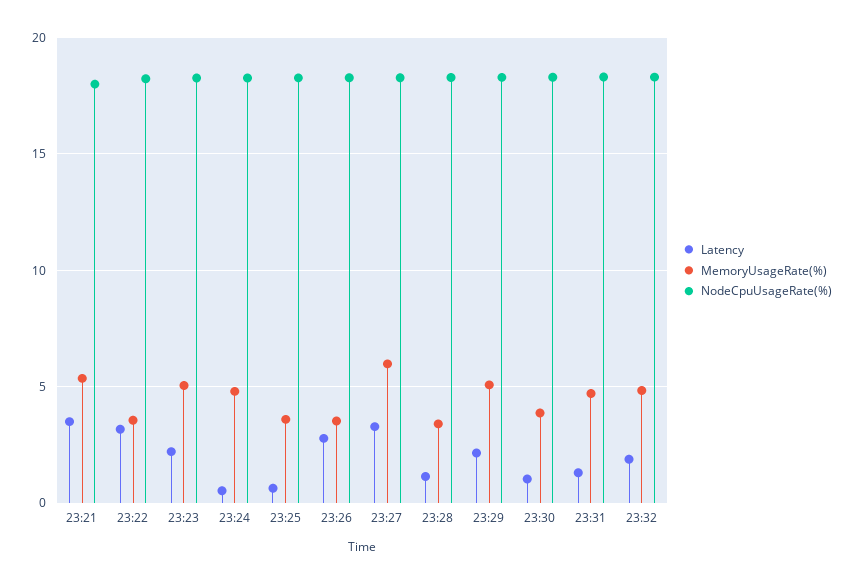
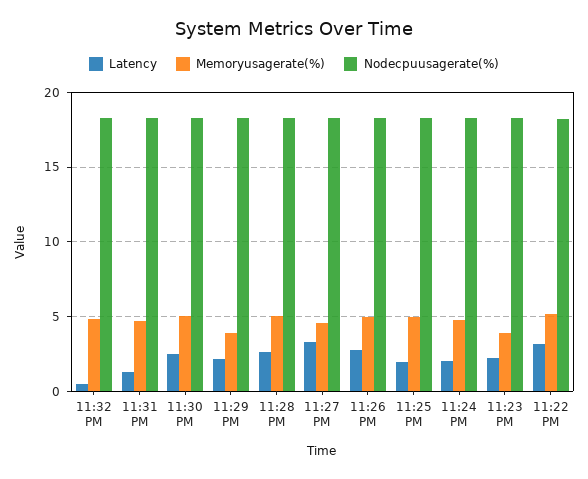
  {
    "Latency": {
-     "23:21": 3.5,
      "23:22": 3,
      "23:23": 2,
-     "23:24": 0.5,
+     "23:24": 2,
-     "23:25": 0.5,
+     "23:25": 2,
      "23:26": 3,
      "23:27": 3.5,
-     "23:28": 1,
+     "23:28": 2.5,
      "23:29": 2,
-     "23:30": 1,
+     "23:30": 2.5,
      "23:31": 1.5,
-     "23:32": 2
+     "23:32": 0.5
    },
    "MemoryUsageRate(%)": {
-     "23:21": 5.5,
-     "23:22": 3.5,
+     "23:22": 5,
-     "23:23": 5,
+     "23:23": 4,
      "23:24": 5,
-     "23:25": 3.5,
+     "23:25": 5,
-     "23:26": 3.5,
+     "23:26": 5,
-     "23:27": 6,
+     "23:27": 4.5,
-     "23:28": 3.5,
+     "23:28": 5,
-     "23:29": 5,
+     "23:29": 4,
-     "23:30": 4,
+     "23:30": 5,
      "23:31": 4.5,
      "23:32": 5
    },
    "NodeCpuUsageRate(%)": {
-     "23:21": 18,
      "23:22": 18,
      "23:23": 18.5,
      "23:24": 18.5,
      "23:25": 18.5,
      "23:26": 18.5,
      "23:27": 18.5,
      "23:28": 18.5,
      "23:29": 18.5,
      "23:30": 18.5,
      "23:31": 18.5,
      "23:32": 18.5
    }
  }

